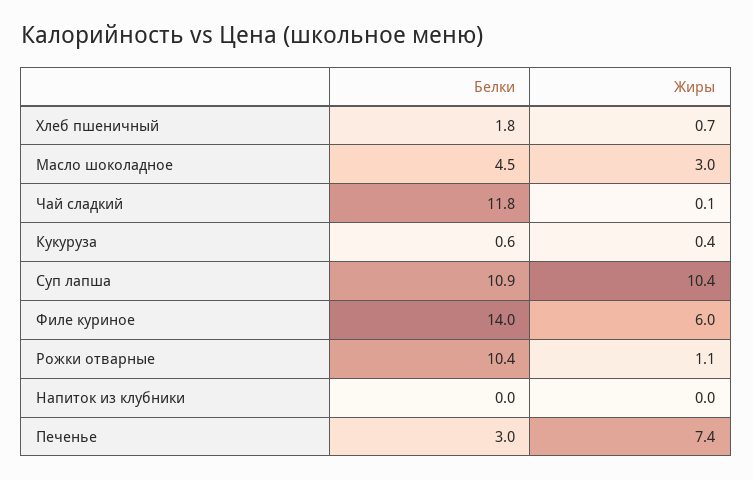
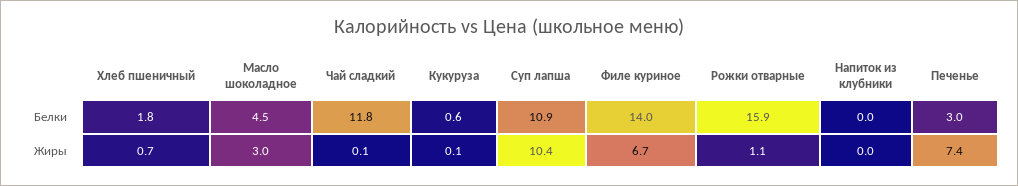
  {
    "Белки": {
      "Хлеб пшеничный": 1.8,
      "Масло шоколадное": 4.5,
      "Чай сладкий": 11.8,
      "Кукуруза": 0.6,
      "Суп лапша": 10.9,
      "Филе куриное": 14,
-     "Рожки отварные": 10.4,
+     "Рожки отварные": 15.9,
      "Напиток из клубники": 0,
      "Печенье": 3
    },
    "Жиры": {
      "Хлеб пшеничный": 0.7,
      "Масло шоколадное": 3,
      "Чай сладкий": 0.1,
-     "Кукуруза": 0.4,
+     "Кукуруза": 0.1,
      "Суп лапша": 10.4,
-     "Филе куриное": 6,
+     "Филе куриное": 6.7,
      "Рожки отварные": 1.1,
      "Напиток из клубники": 0,
      "Печенье": 7.4
    }
  }

